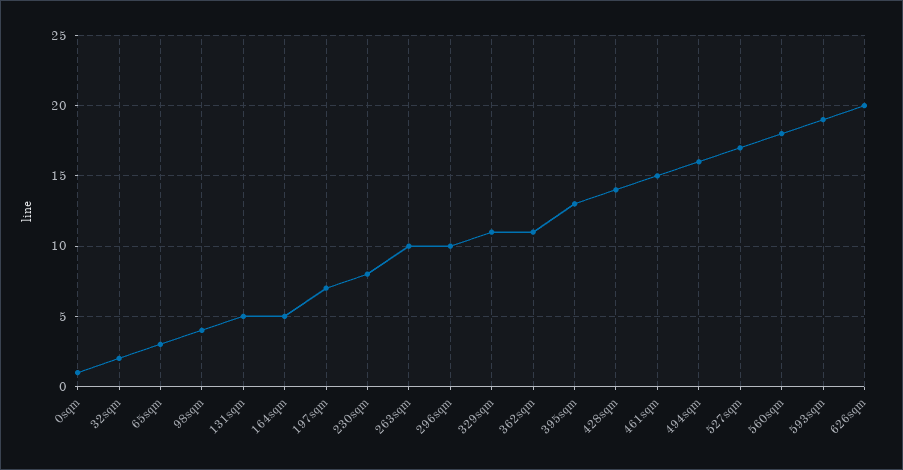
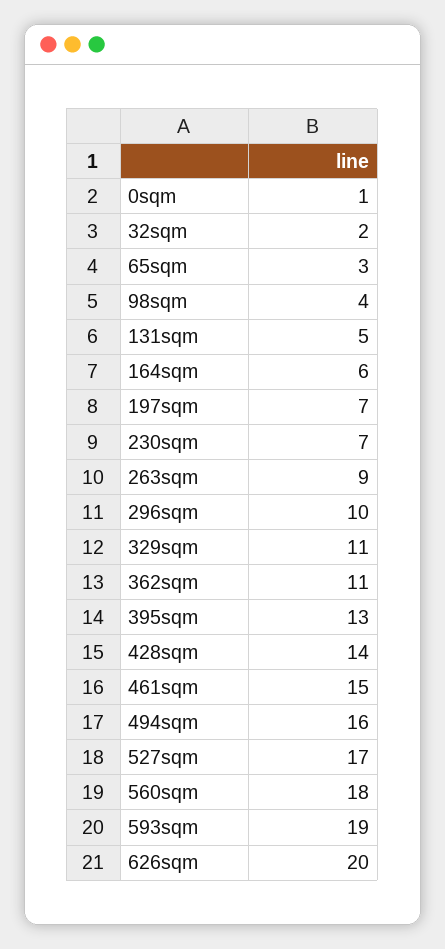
  {
    "0sqm": 1,
    "32sqm": 2,
    "65sqm": 3,
    "98sqm": 4,
    "131sqm": 5,
-   "164sqm": 5,
+   "164sqm": 6,
    "197sqm": 7,
-   "230sqm": 8,
+   "230sqm": 7,
-   "263sqm": 10,
+   "263sqm": 9,
    "296sqm": 10,
    "329sqm": 11,
    "362sqm": 11,
    "395sqm": 13,
    "428sqm": 14,
    "461sqm": 15,
    "494sqm": 16,
    "527sqm": 17,
    "560sqm": 18,
    "593sqm": 19,
    "626sqm": 20
  }

